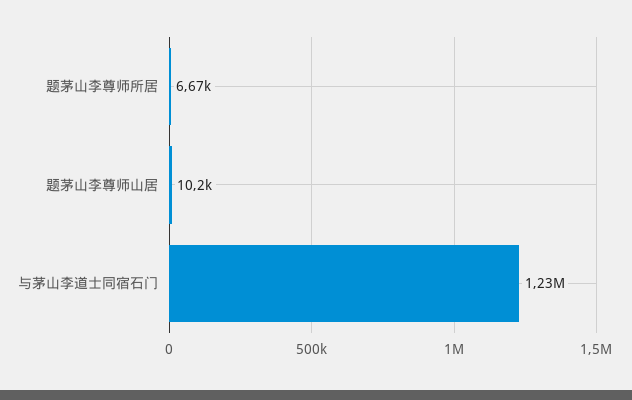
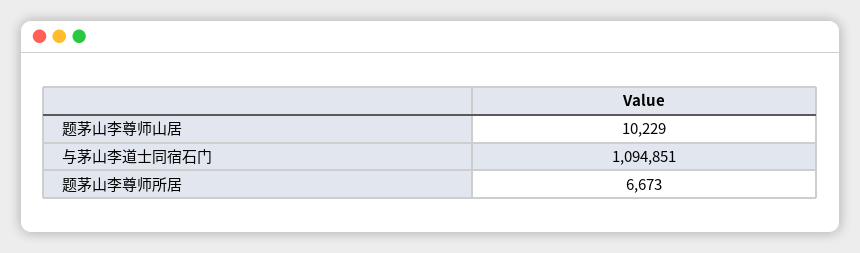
  {
    "题茅山李尊师所居": 6673,
    "题茅山李尊师山居": 10229,
-   "与茅山李道士同宿石门": 1230000
+   "与茅山李道士同宿石门": 1094851
  }

